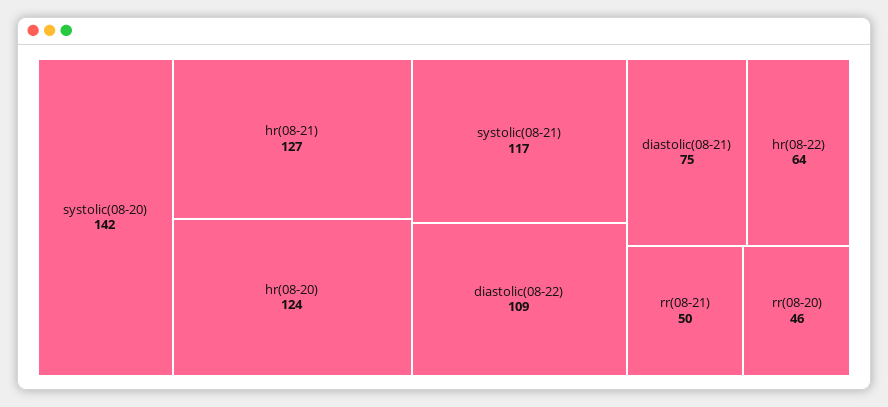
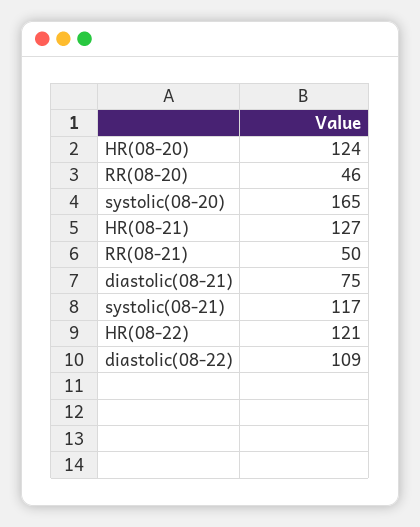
  {
-   "systolic(08-20)": 142,
+   "systolic(08-20)": 165,
    "hr(08-21)": 127,
    "hr(08-20)": 124,
    "systolic(08-21)": 117,
    "diastolic(08-22)": 109,
    "diastolic(08-21)": 75,
-   "hr(08-22)": 64,
+   "hr(08-22)": 121,
    "rr(08-21)": 50,
    "rr(08-20)": 46
  }

